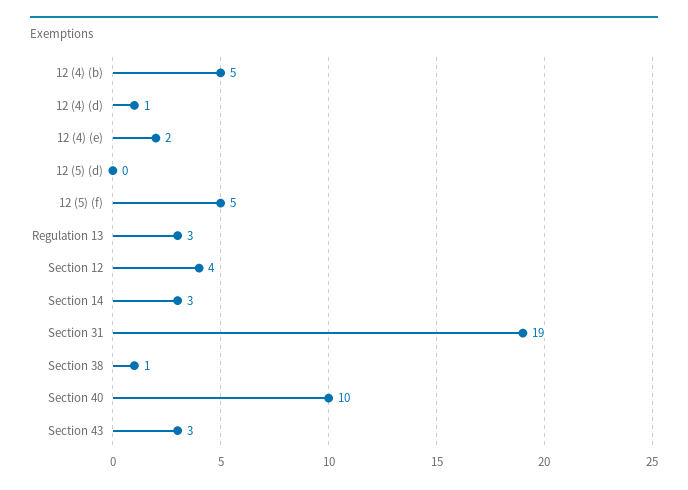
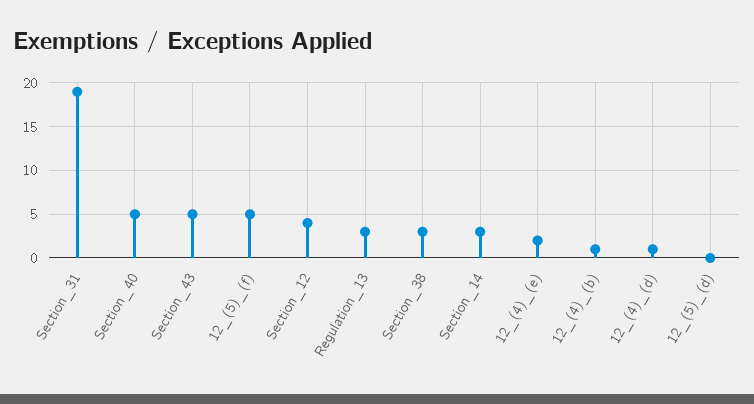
  {
-   "12 (4) (b)": 5,
+   "12 (4) (b)": 1,
    "12 (4) (d)": 1,
    "12 (4) (e)": 2,
    "12 (5) (d)": 0,
    "12 (5) (f)": 5,
    "Regulation 13": 3,
    "Section 12": 4,
    "Section 14": 3,
    "Section 31": 19,
-   "Section 38": 1,
+   "Section 38": 3,
-   "Section 40": 10,
+   "Section 40": 5,
-   "Section 43": 3
+   "Section 43": 5
  }

